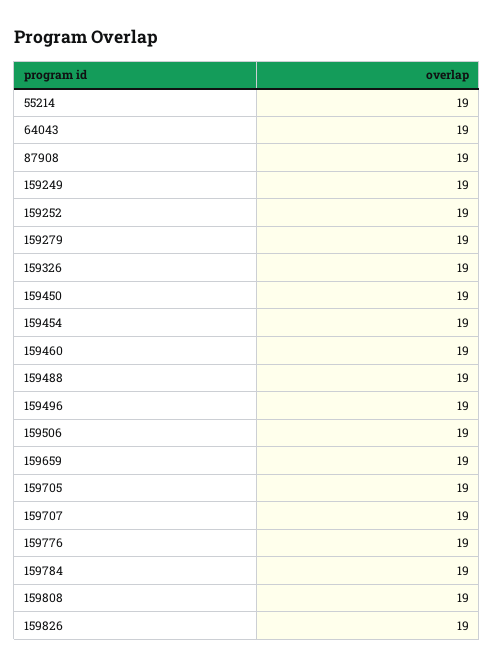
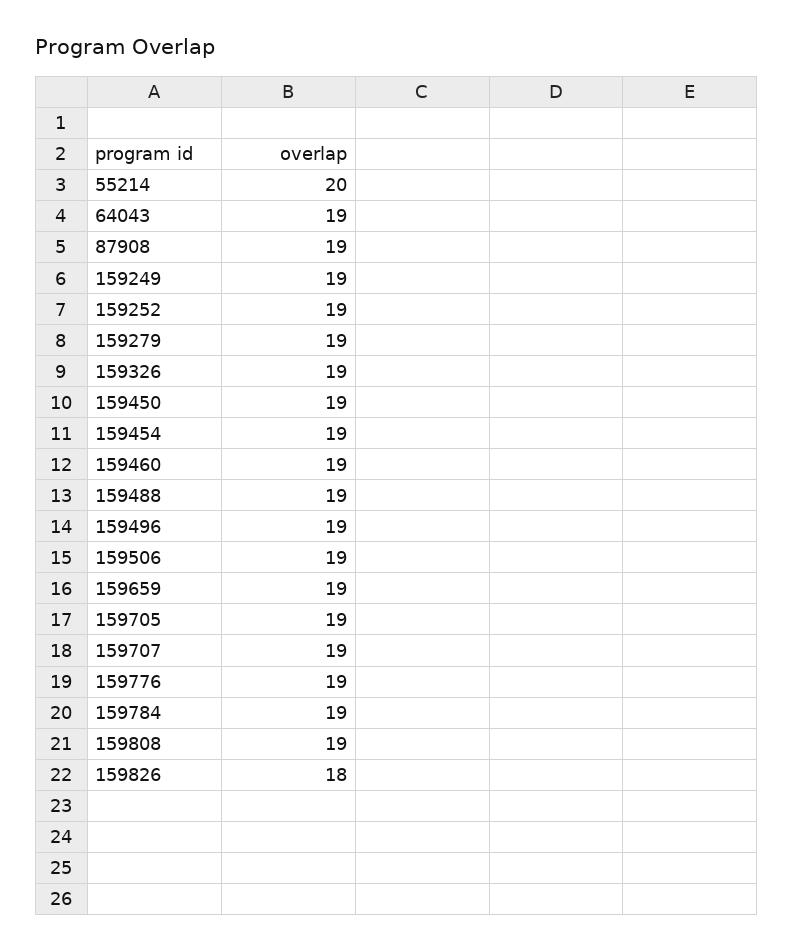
  {
-   "55214": 19,
+   "55214": 20,
    "64043": 19,
    "87908": 19,
    "159249": 19,
    "159252": 19,
    "159279": 19,
    "159326": 19,
    "159450": 19,
    "159454": 19,
    "159460": 19,
    "159488": 19,
    "159496": 19,
    "159506": 19,
    "159659": 19,
    "159705": 19,
    "159707": 19,
    "159776": 19,
    "159784": 19,
    "159808": 19,
-   "159826": 19
+   "159826": 18
  }

